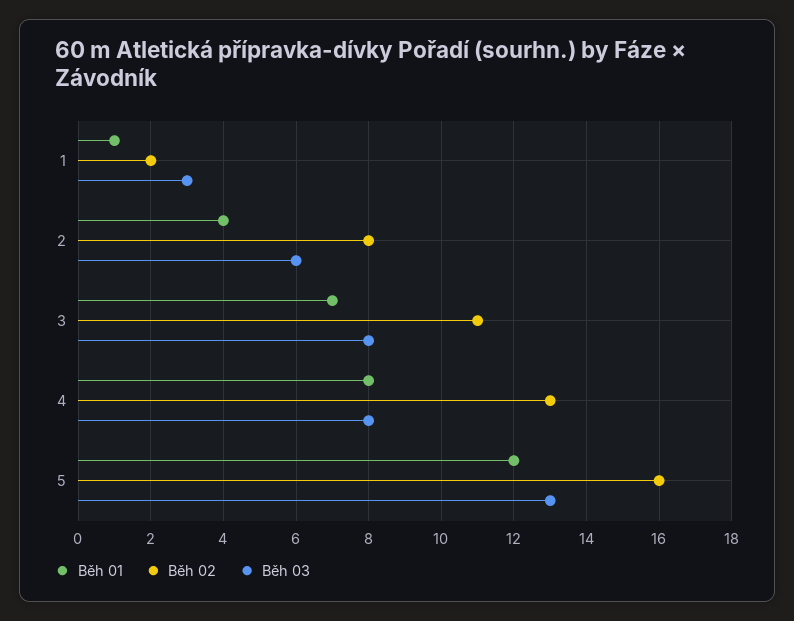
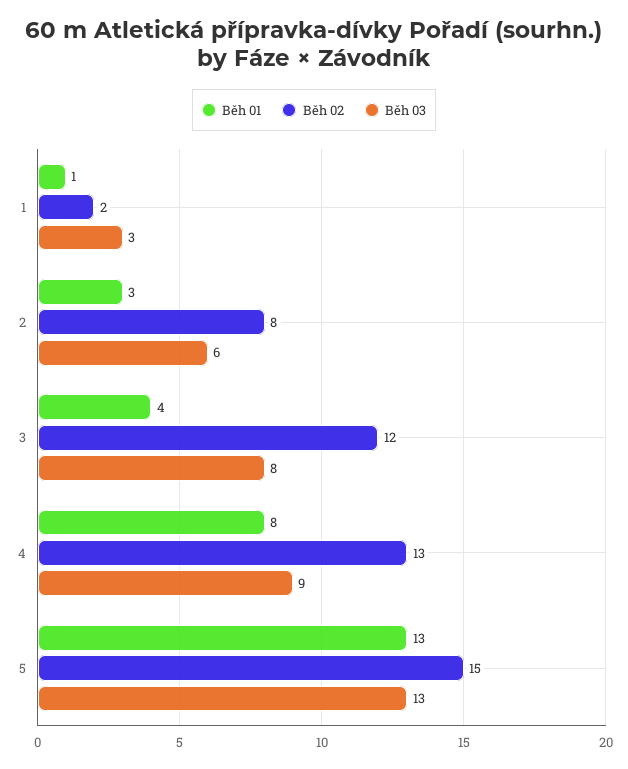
  {
    "Běh 01": {
      "1": 1,
-     "2": 4,
+     "2": 3,
-     "3": 7,
+     "3": 4,
      "4": 8,
-     "5": 12
+     "5": 13
    },
    "Běh 02": {
      "1": 2,
      "2": 8,
-     "3": 11,
+     "3": 12,
      "4": 13,
-     "5": 16
+     "5": 15
    },
    "Běh 03": {
      "1": 3,
      "2": 6,
      "3": 8,
-     "4": 8,
+     "4": 9,
      "5": 13
    }
  }

